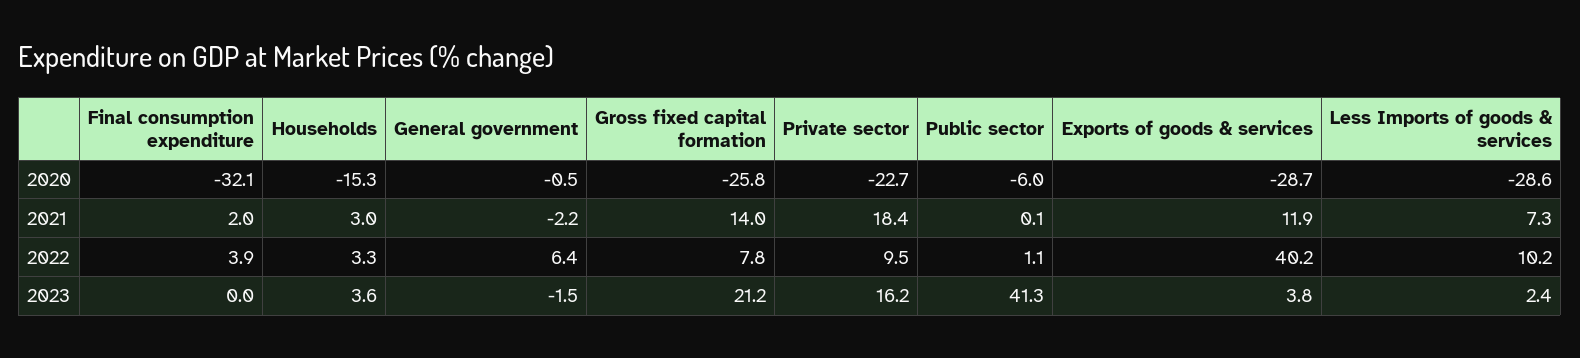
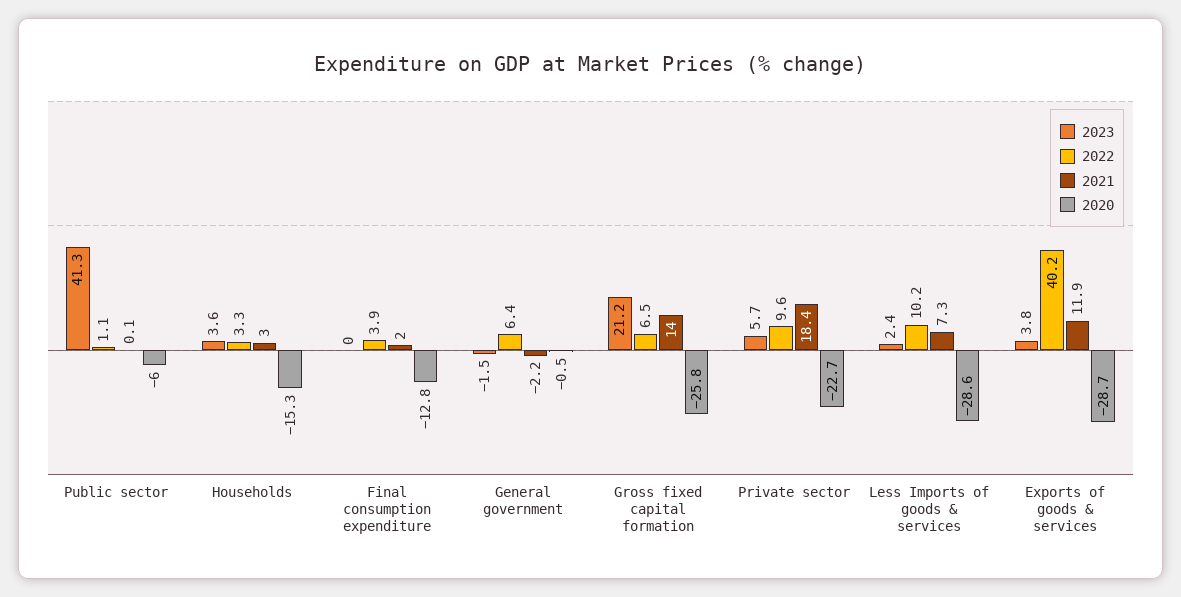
  {
    "2020": {
-     "Final consumption expenditure": -32.1,
+     "Final consumption expenditure": -12.8,
      "Households": -15.3,
      "General government": -0.5,
      "Gross fixed capital formation": -25.8,
      "Private sector": -22.7,
      "Public sector": -6,
      "Exports of goods & services": -28.7,
      "Less Imports of goods & services": -28.6
    },
    "2021": {
      "Final consumption expenditure": 2,
      "Households": 3,
      "General government": -2.2,
      "Gross fixed capital formation": 14,
      "Private sector": 18.4,
      "Public sector": 0.1,
      "Exports of goods & services": 11.9,
      "Less Imports of goods & services": 7.3
    },
    "2022": {
      "Final consumption expenditure": 3.9,
      "Households": 3.3,
      "General government": 6.4,
-     "Gross fixed capital formation": 7.8,
+     "Gross fixed capital formation": 6.5,
-     "Private sector": 9.5,
+     "Private sector": 9.6,
      "Public sector": 1.1,
      "Exports of goods & services": 40.2,
      "Less Imports of goods & services": 10.2
    },
    "2023": {
      "Final consumption expenditure": 0,
      "Households": 3.6,
      "General government": -1.5,
      "Gross fixed capital formation": 21.2,
-     "Private sector": 16.2,
+     "Private sector": 5.7,
      "Public sector": 41.3,
      "Exports of goods & services": 3.8,
      "Less Imports of goods & services": 2.4
    }
  }

